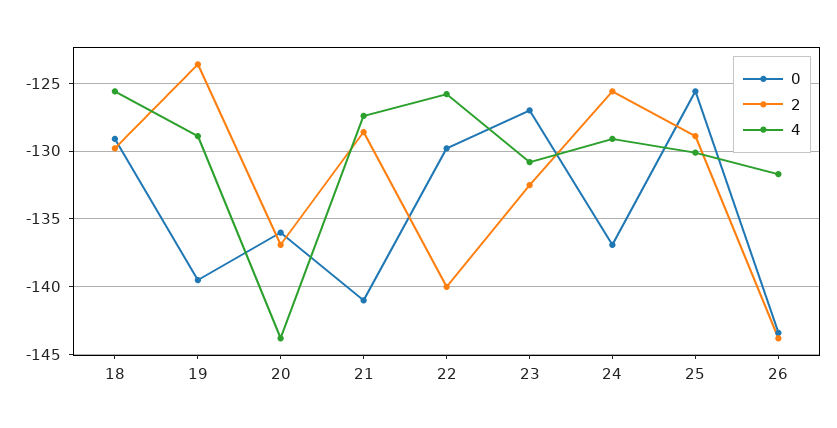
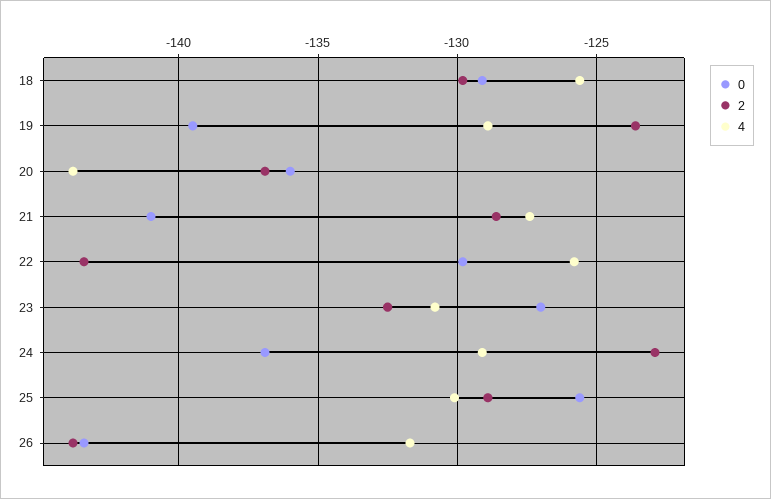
  {
    "0": {
      "18": -129,
      "19": -139.5,
      "20": -136,
      "21": -141,
      "22": -130,
      "23": -127,
      "24": -137,
      "25": -125.5,
      "26": -143.5
    },
    "2": {
      "18": -130,
      "19": -123.5,
      "20": -137,
      "21": -128.5,
-     "22": -140,
+     "22": -143.5,
      "23": -132.5,
-     "24": -125.5,
+     "24": -123,
      "25": -129,
      "26": -144
    },
    "4": {
      "18": -125.5,
      "19": -129,
      "20": -144,
      "21": -127.5,
      "22": -126,
      "23": -131,
      "24": -129,
      "25": -130,
      "26": -131.5
    }
  }

